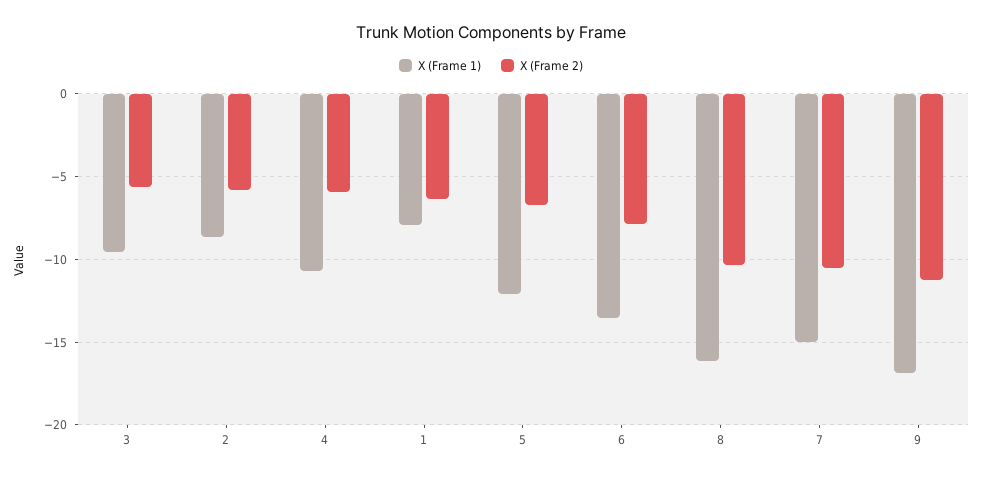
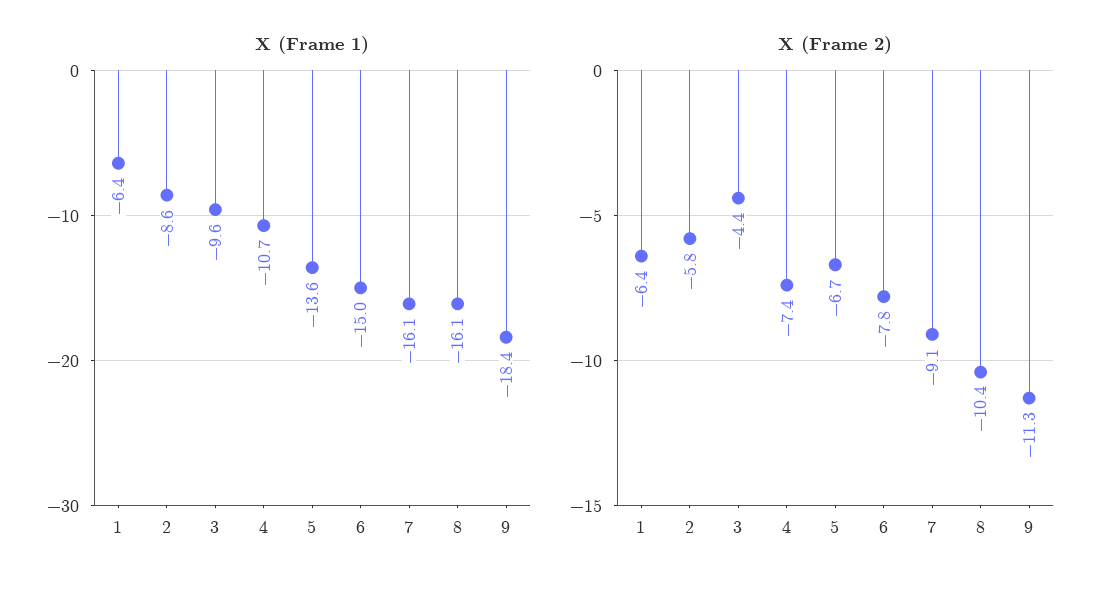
  {
    "X (Frame 1)": {
      "3": -9.6,
      "2": -8.6,
      "4": -10.7,
-     "1": -8,
+     "1": -6.4,
-     "5": -12,
+     "5": -13.6,
-     "6": -13.5,
+     "6": -15,
      "8": -16.1,
-     "7": -15,
+     "7": -16.1,
-     "9": -17
+     "9": -18.4
    },
    "X (Frame 2)": {
-     "3": -5.5,
+     "3": -4.4,
      "2": -5.8,
-     "4": -6,
+     "4": -7.4,
      "1": -6.4,
      "5": -6.7,
      "6": -7.8,
      "8": -10.4,
-     "7": -10.5,
+     "7": -9.1,
      "9": -11.3
    }
  }

